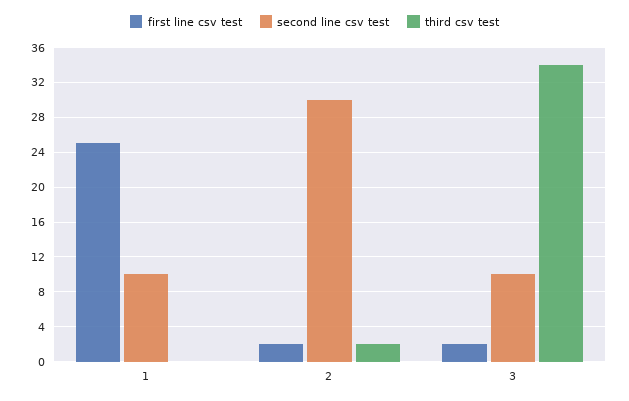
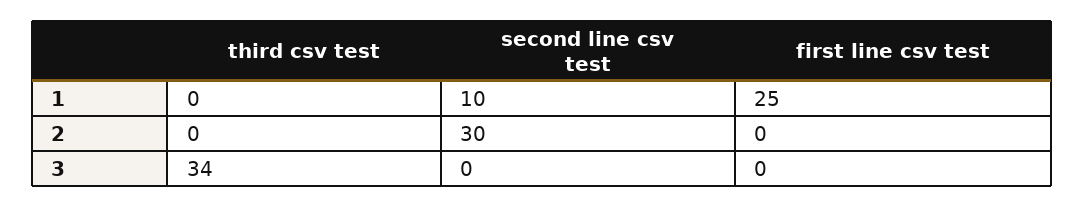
  {
    "first line csv test": {
      "1": 25,
-     "2": 2,
+     "2": 0,
-     "3": 2
+     "3": 0
    },
    "second line csv test": {
      "1": 10,
      "2": 30,
-     "3": 10
+     "3": 0
    },
    "third csv test": {
      "1": 0,
-     "2": 2,
+     "2": 0,
      "3": 34
    }
  }

